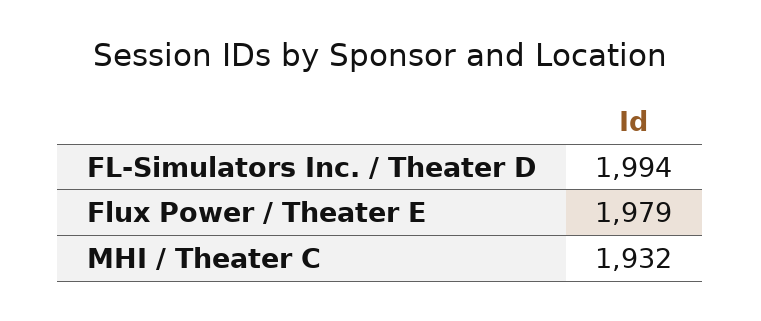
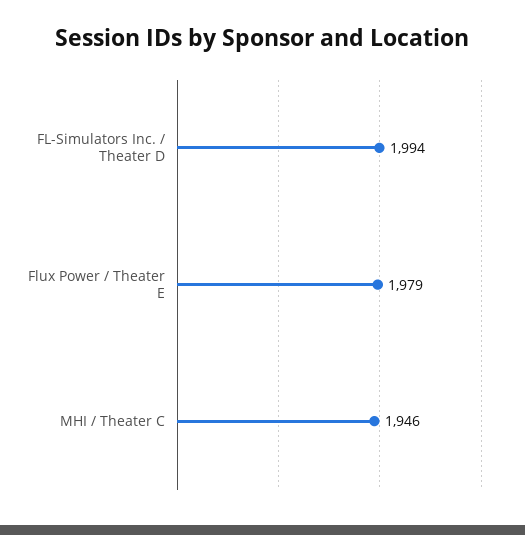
  {
    "FL-Simulators Inc. / Theater D": 1994,
    "Flux Power / Theater E": 1979,
-   "MHI / Theater C": 1932
+   "MHI / Theater C": 1946
  }

